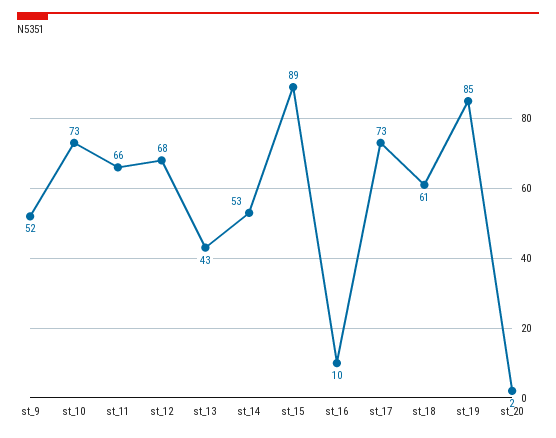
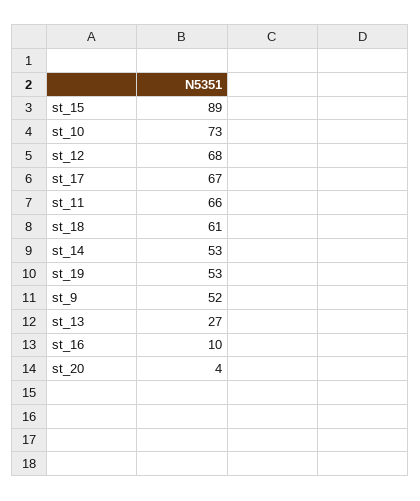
  {
    "st_9": 52,
    "st_10": 73,
    "st_11": 66,
    "st_12": 68,
-   "st_13": 43,
+   "st_13": 27,
    "st_14": 53,
    "st_15": 89,
    "st_16": 10,
-   "st_17": 73,
+   "st_17": 67,
    "st_18": 61,
-   "st_19": 85,
+   "st_19": 53,
-   "st_20": 2
+   "st_20": 4
  }

